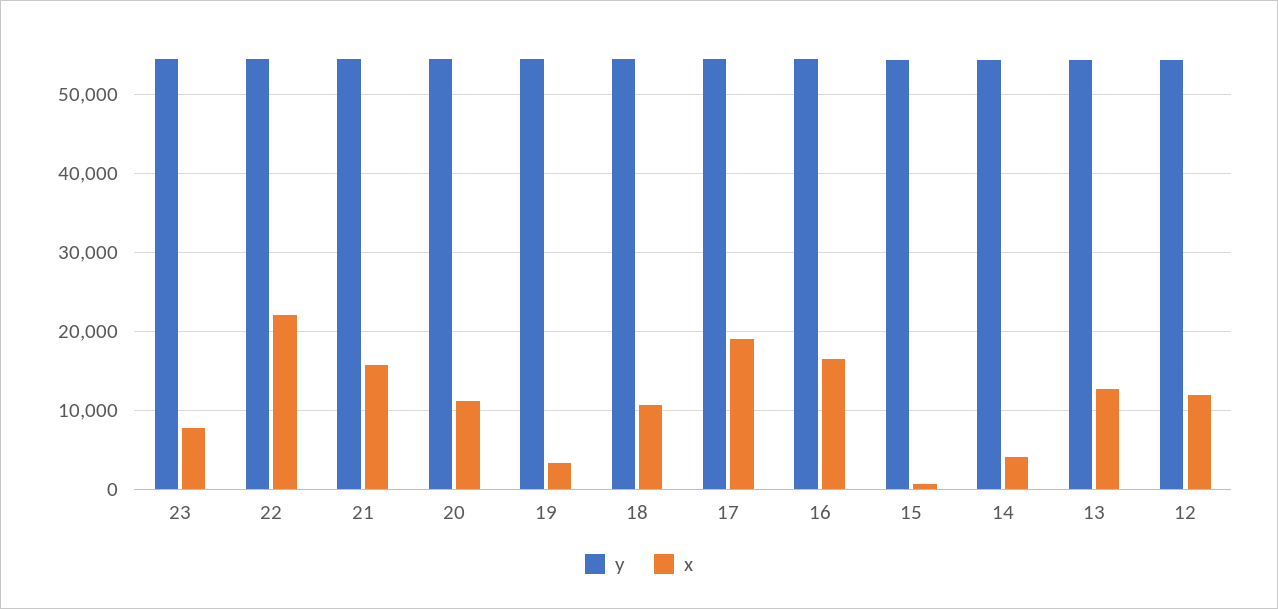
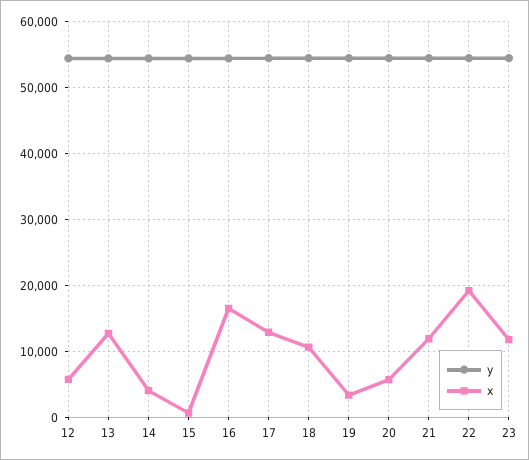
  {
    "y": {
      "23": 54000,
      "22": 54000,
      "21": 54000,
      "20": 54000,
      "19": 54000,
      "18": 54000,
      "17": 54000,
      "16": 54000,
      "15": 54000,
      "14": 54000,
      "13": 54000,
      "12": 54000
    },
    "x": {
-     "23": 8000,
+     "23": 12000,
-     "22": 22000,
+     "22": 19000,
-     "21": 16000,
+     "21": 12000,
-     "20": 11000,
+     "20": 6000,
      "19": 3000,
      "18": 11000,
-     "17": 19000,
+     "17": 13000,
      "16": 16000,
      "15": 1000,
      "14": 4000,
      "13": 13000,
-     "12": 12000
+     "12": 6000
    }
  }

